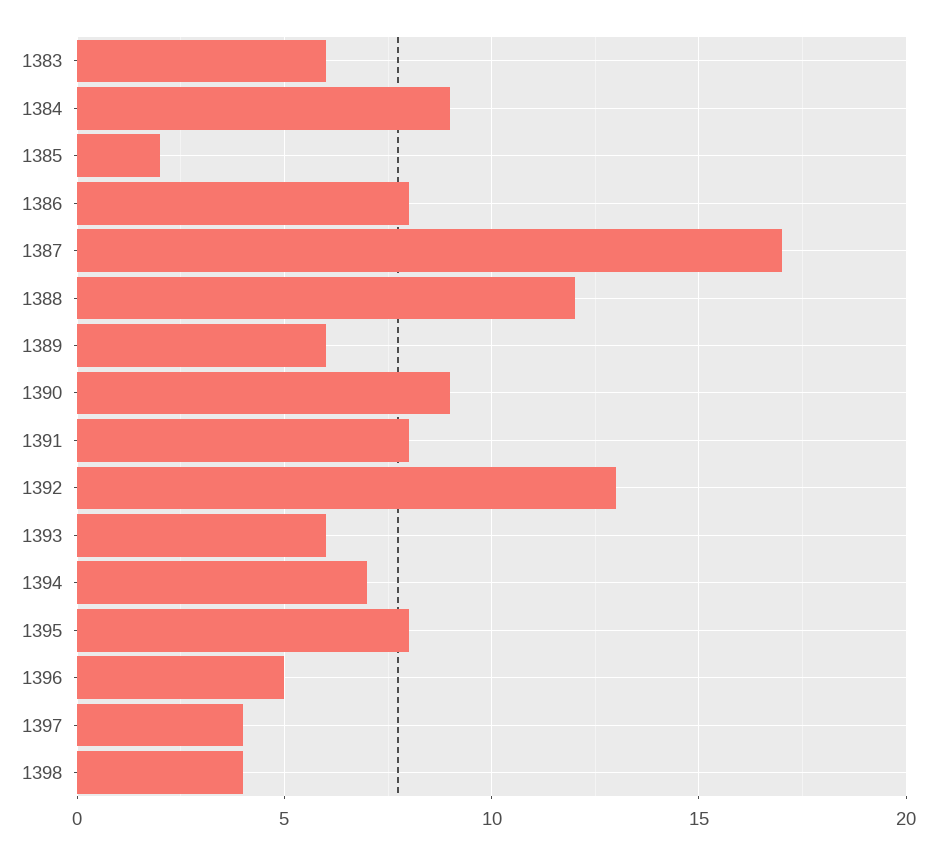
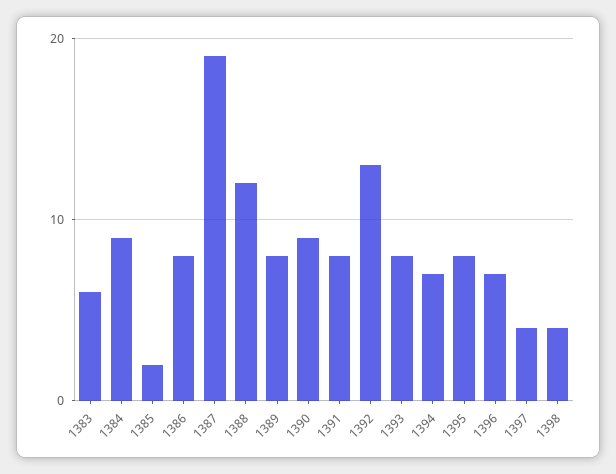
  {
    "1383": 6,
    "1384": 9,
    "1385": 2,
    "1386": 8,
-   "1387": 17,
+   "1387": 19,
    "1388": 12,
-   "1389": 6,
+   "1389": 8,
    "1390": 9,
    "1391": 8,
    "1392": 13,
-   "1393": 6,
+   "1393": 8,
    "1394": 7,
    "1395": 8,
-   "1396": 5,
+   "1396": 7,
    "1397": 4,
    "1398": 4
  }

